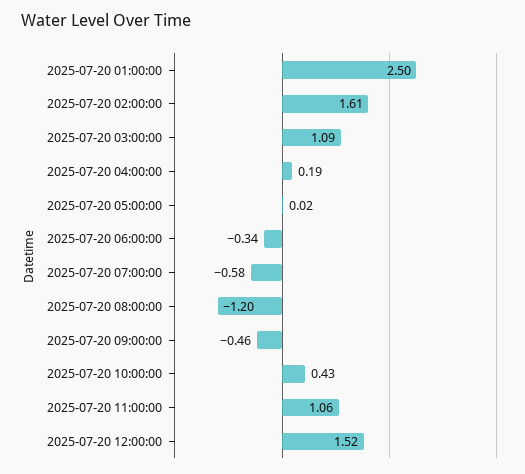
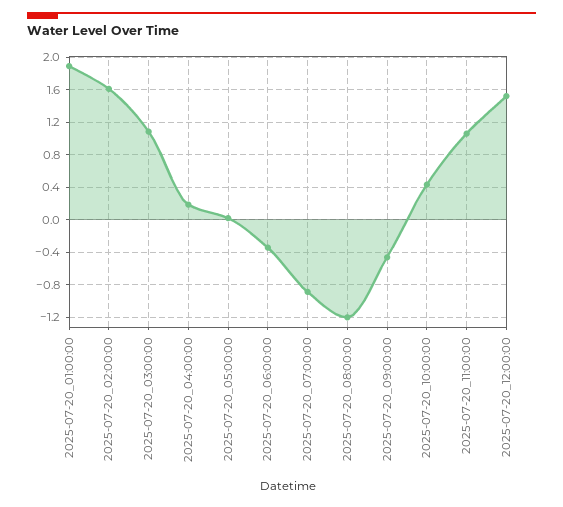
  {
-   "2025-07-20 01:00:00": 2.5,
+   "2025-07-20 01:00:00": 1.9,
    "2025-07-20 02:00:00": 1.61,
    "2025-07-20 03:00:00": 1.09,
    "2025-07-20 04:00:00": 0.19,
    "2025-07-20 05:00:00": 0.02,
    "2025-07-20 06:00:00": -0.34,
-   "2025-07-20 07:00:00": -0.58,
+   "2025-07-20 07:00:00": -0.9,
    "2025-07-20 08:00:00": -1.2,
    "2025-07-20 09:00:00": -0.46,
    "2025-07-20 10:00:00": 0.43,
    "2025-07-20 11:00:00": 1.06,
    "2025-07-20 12:00:00": 1.52
  }

